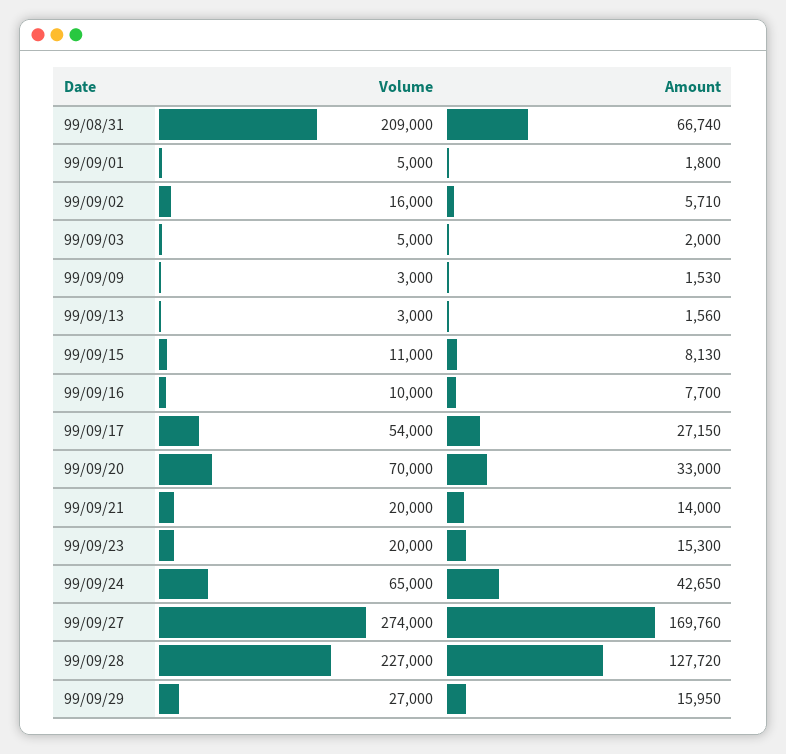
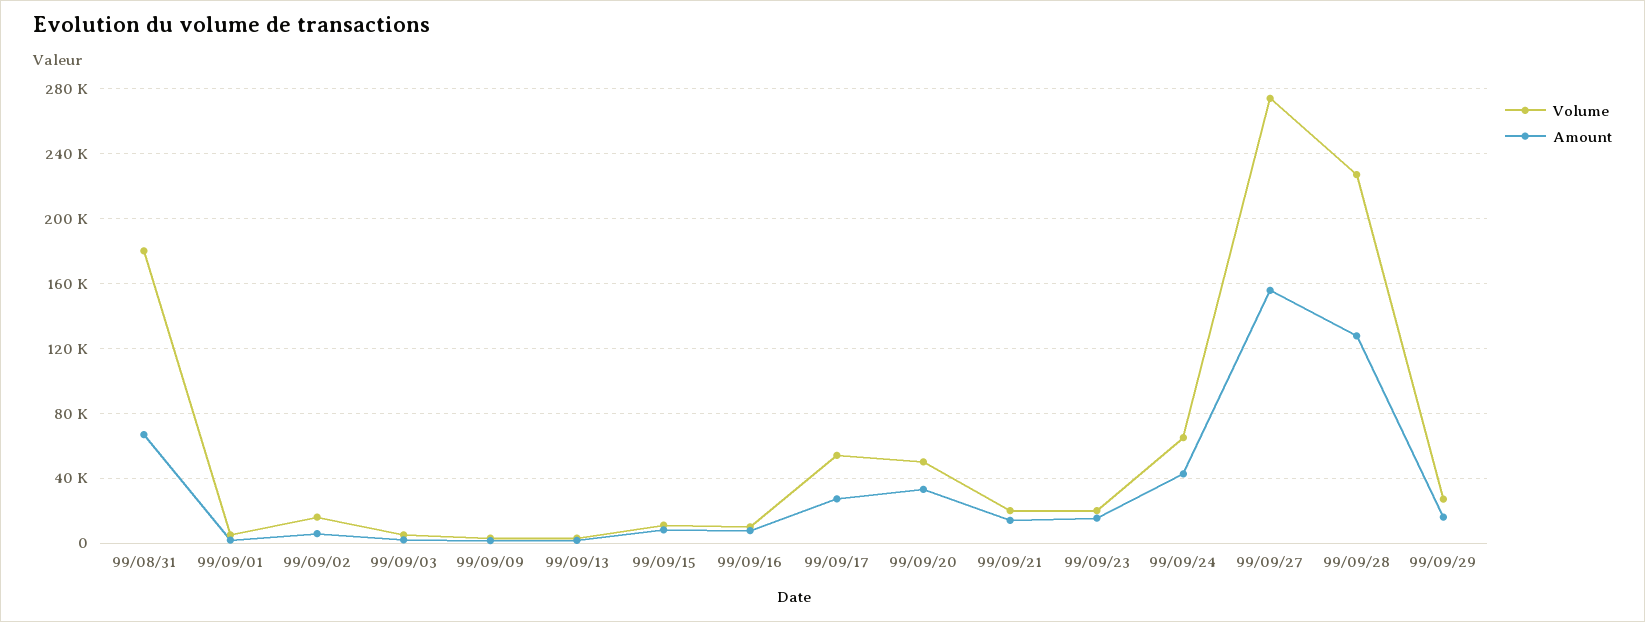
  {
    "Volume": {
-     "99/08/31": 209000,
+     "99/08/31": 180000,
      "99/09/01": 5000,
      "99/09/02": 16000,
      "99/09/03": 5000,
      "99/09/09": 3000,
      "99/09/13": 3000,
      "99/09/15": 11000,
      "99/09/16": 10000,
      "99/09/17": 54000,
-     "99/09/20": 70000,
+     "99/09/20": 50000,
      "99/09/21": 20000,
      "99/09/23": 20000,
      "99/09/24": 65000,
      "99/09/27": 274000,
      "99/09/28": 227000,
      "99/09/29": 27000
    },
    "Amount": {
      "99/08/31": 66740,
      "99/09/01": 1800,
      "99/09/02": 5710,
      "99/09/03": 2000,
      "99/09/09": 1530,
      "99/09/13": 1560,
      "99/09/15": 8130,
      "99/09/16": 7700,
      "99/09/17": 27150,
      "99/09/20": 33000,
      "99/09/21": 14000,
      "99/09/23": 15300,
      "99/09/24": 42650,
-     "99/09/27": 169760,
+     "99/09/27": 155000,
      "99/09/28": 127720,
      "99/09/29": 15950
    }
  }

